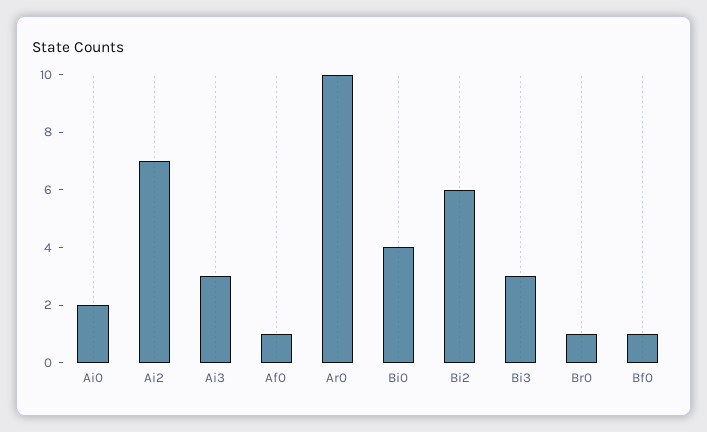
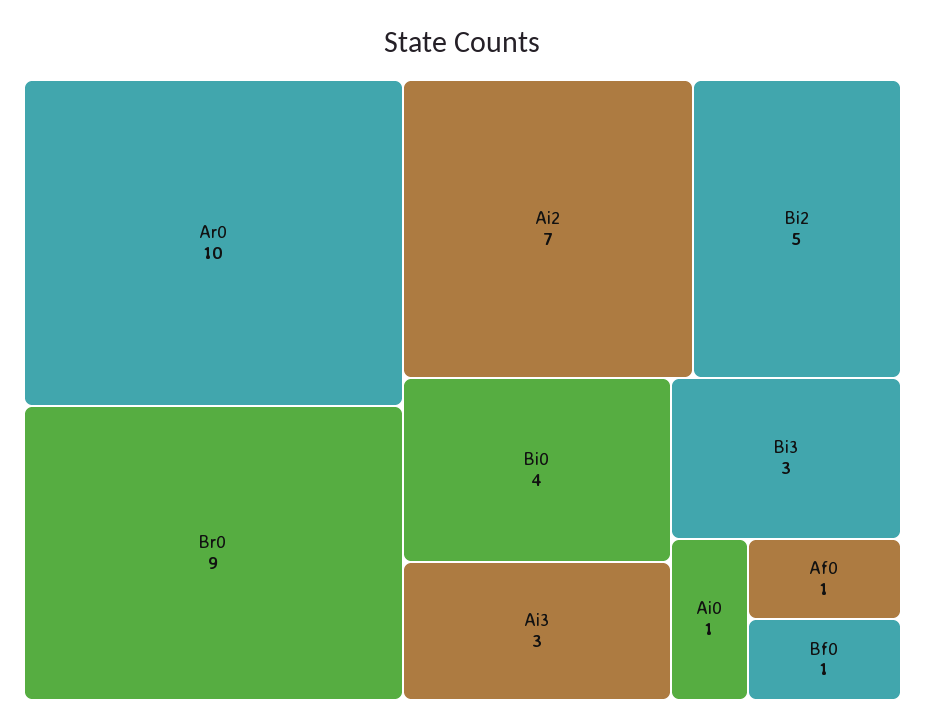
  {
-   "Ai0": 2,
+   "Ai0": 1,
    "Ai2": 7,
    "Ai3": 3,
    "Af0": 1,
    "Ar0": 10,
    "Bi0": 4,
-   "Bi2": 6,
+   "Bi2": 5,
    "Bi3": 3,
-   "Br0": 1,
+   "Br0": 9,
    "Bf0": 1
  }

